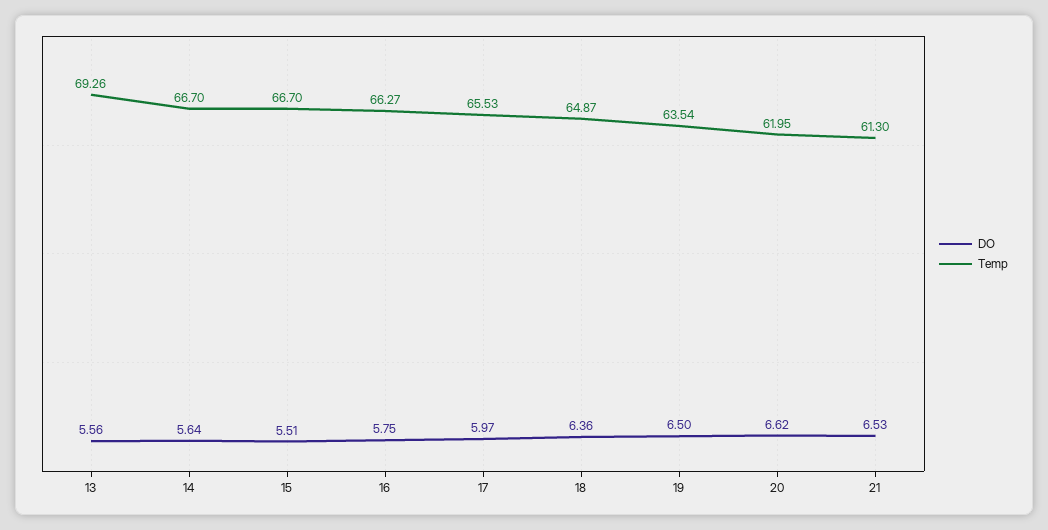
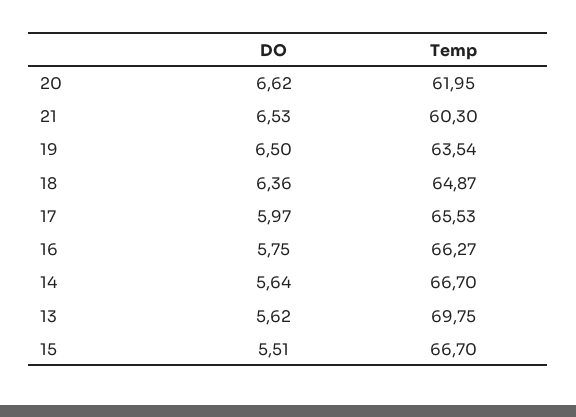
  {
    "DO": {
-     "13": 5.56,
+     "13": 5.62,
      "14": 5.64,
      "15": 5.51,
      "16": 5.75,
      "17": 5.97,
      "18": 6.36,
      "19": 6.5,
      "20": 6.62,
      "21": 6.53
    },
    "Temp": {
-     "13": 69.26,
+     "13": 69.75,
      "14": 66.7,
      "15": 66.7,
      "16": 66.27,
      "17": 65.53,
      "18": 64.87,
      "19": 63.54,
      "20": 61.95,
-     "21": 61.3
+     "21": 60.3
    }
  }

